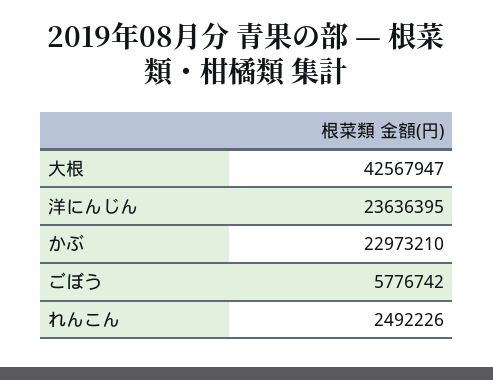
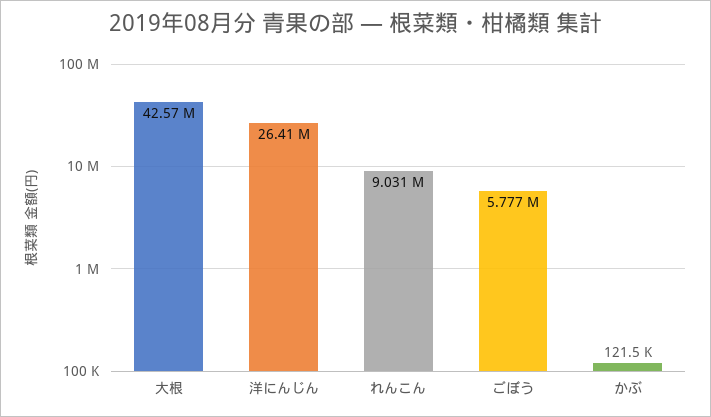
  {
    "大根": 42567947,
-   "洋にんじん": 23636395,
+   "洋にんじん": 26410000,
-   "かぶ": 22973210,
+   "かぶ": 121500,
    "ごぼう": 5776742,
-   "れんこん": 2492226
+   "れんこん": 9031000
  }

